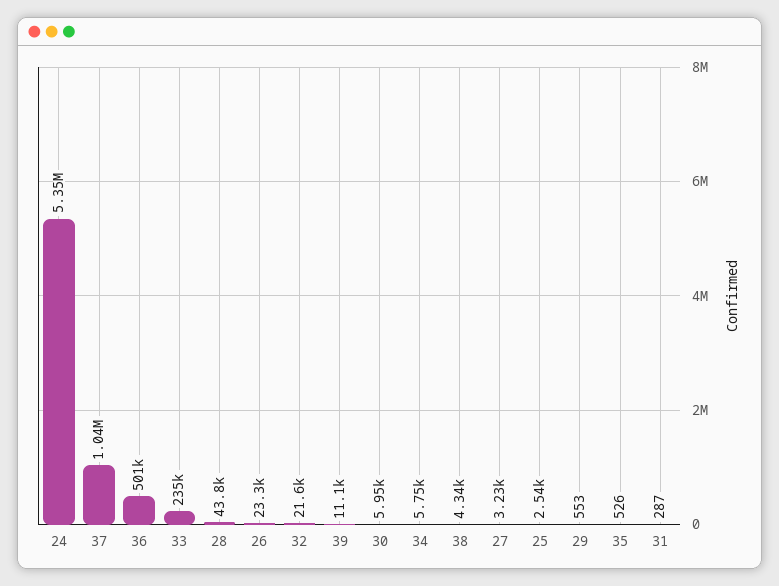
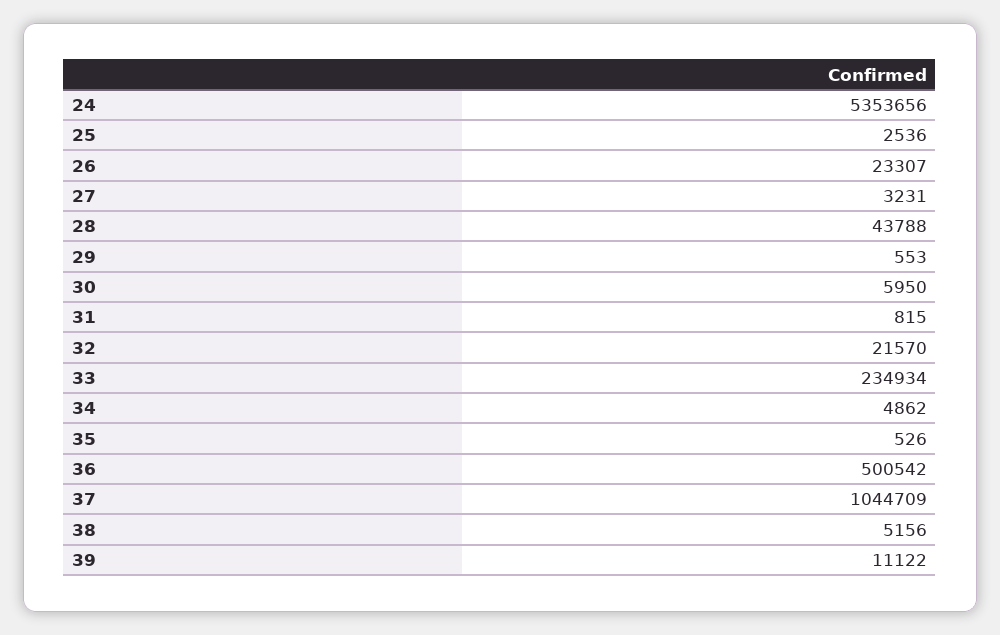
  {
    "24": 5353656,
    "37": 1044709,
    "36": 500542,
    "33": 234934,
    "28": 43788,
    "26": 23307,
    "32": 21570,
    "39": 11122,
    "30": 5950,
-   "34": 5750,
+   "34": 4862,
-   "38": 4340,
+   "38": 5156,
    "27": 3231,
    "25": 2536,
    "29": 553,
    "35": 526,
-   "31": 287
+   "31": 815
  }

